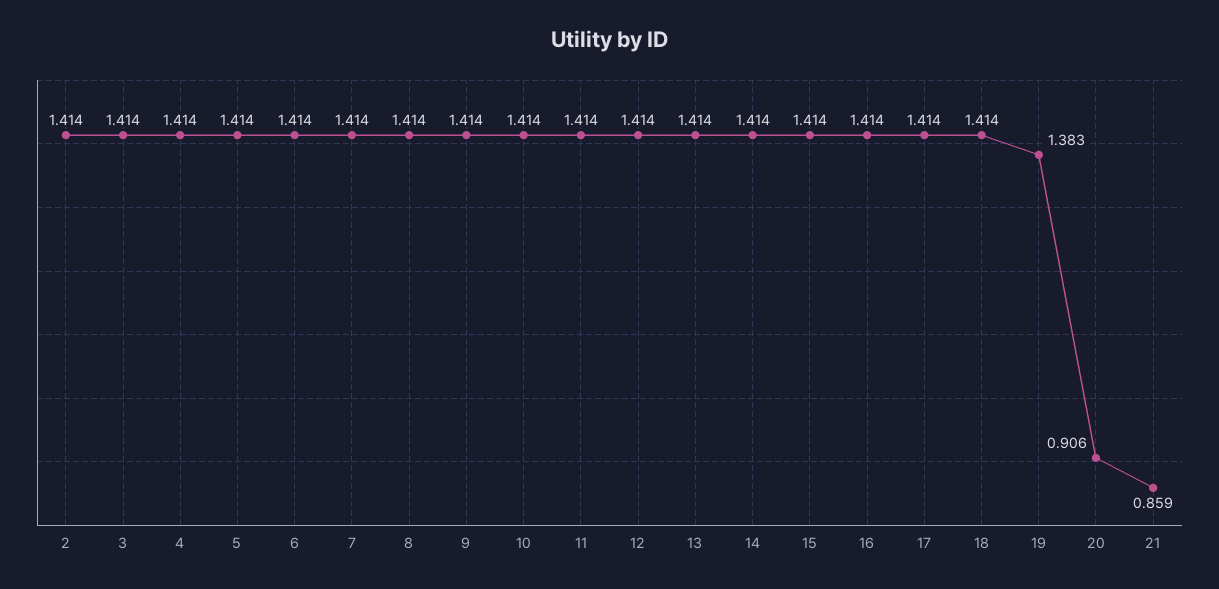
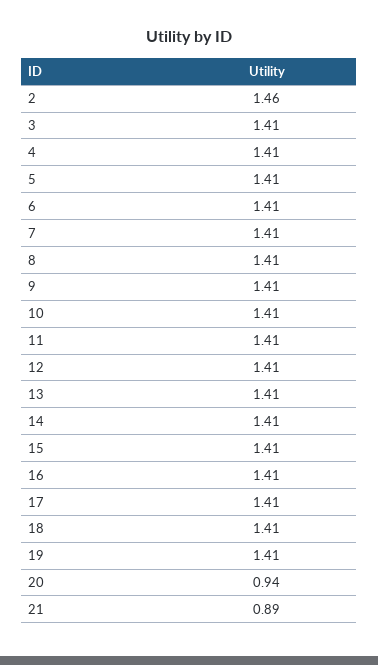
  {
-   "2": 1.414,
+   "2": 1.46,
    "3": 1.414,
    "4": 1.414,
    "5": 1.414,
    "6": 1.414,
    "7": 1.414,
    "8": 1.414,
    "9": 1.414,
    "10": 1.414,
    "11": 1.414,
    "12": 1.414,
    "13": 1.414,
    "14": 1.414,
    "15": 1.414,
    "16": 1.414,
    "17": 1.414,
    "18": 1.414,
-   "19": 1.383,
+   "19": 1.41,
-   "20": 0.906,
+   "20": 0.94,
-   "21": 0.859
+   "21": 0.89
  }

